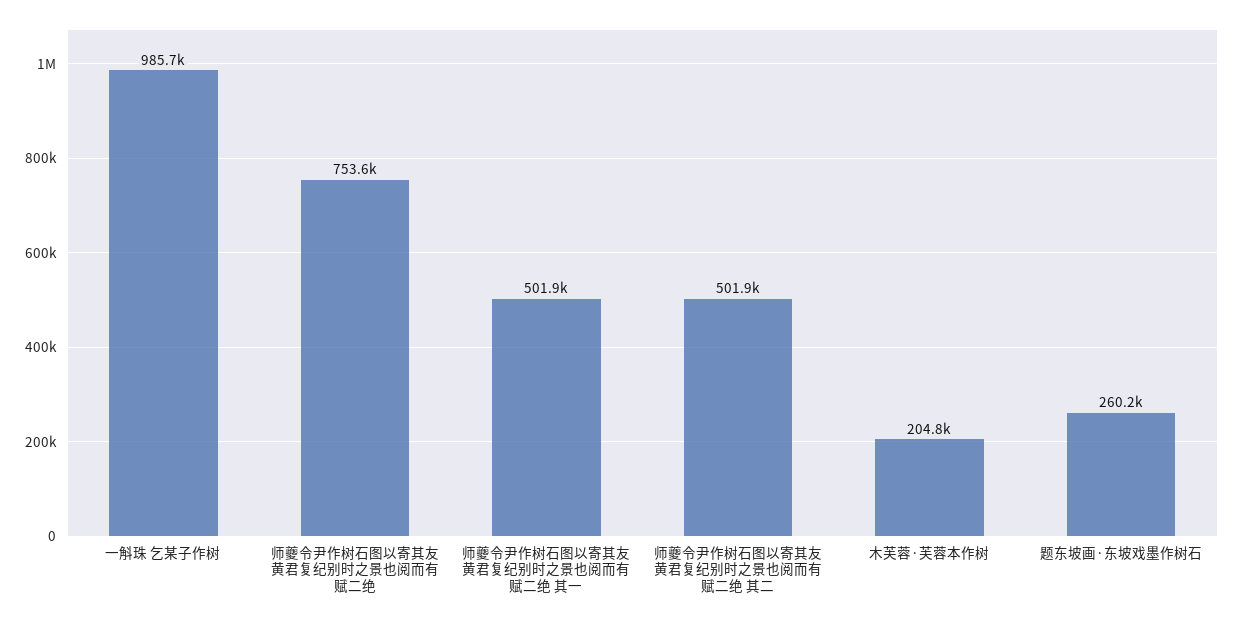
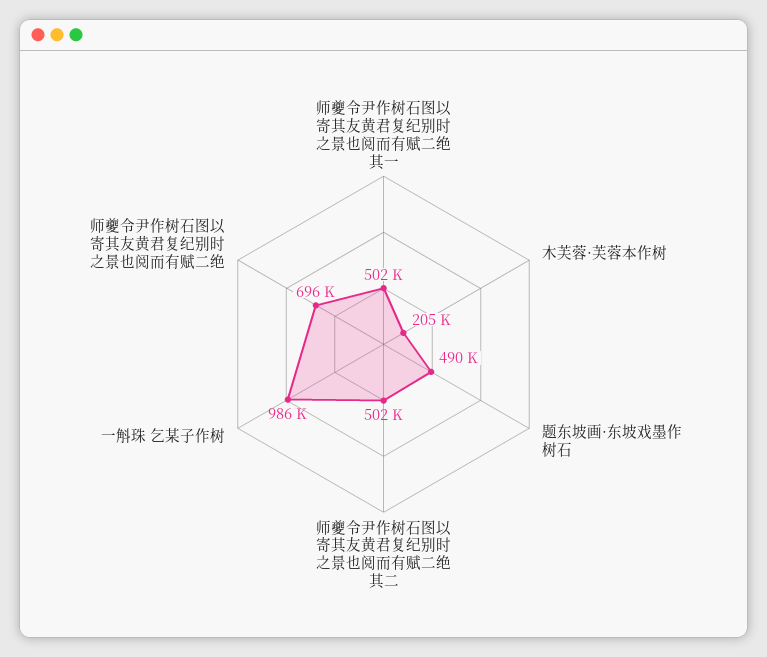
  {
    "一斛珠 乞某子作树": 985700,
-   "师夔令尹作树石图以寄其友黄君复纪别时之景也阅而有赋二绝": 753600,
+   "师夔令尹作树石图以寄其友黄君复纪别时之景也阅而有赋二绝": 696000,
    "师夔令尹作树石图以寄其友黄君复纪别时之景也阅而有赋二绝 其一": 501900,
    "师夔令尹作树石图以寄其友黄君复纪别时之景也阅而有赋二绝 其二": 501900,
    "木芙蓉·芙蓉本作树": 204800,
-   "题东坡画·东坡戏墨作树石": 260200
+   "题东坡画·东坡戏墨作树石": 490000
  }

